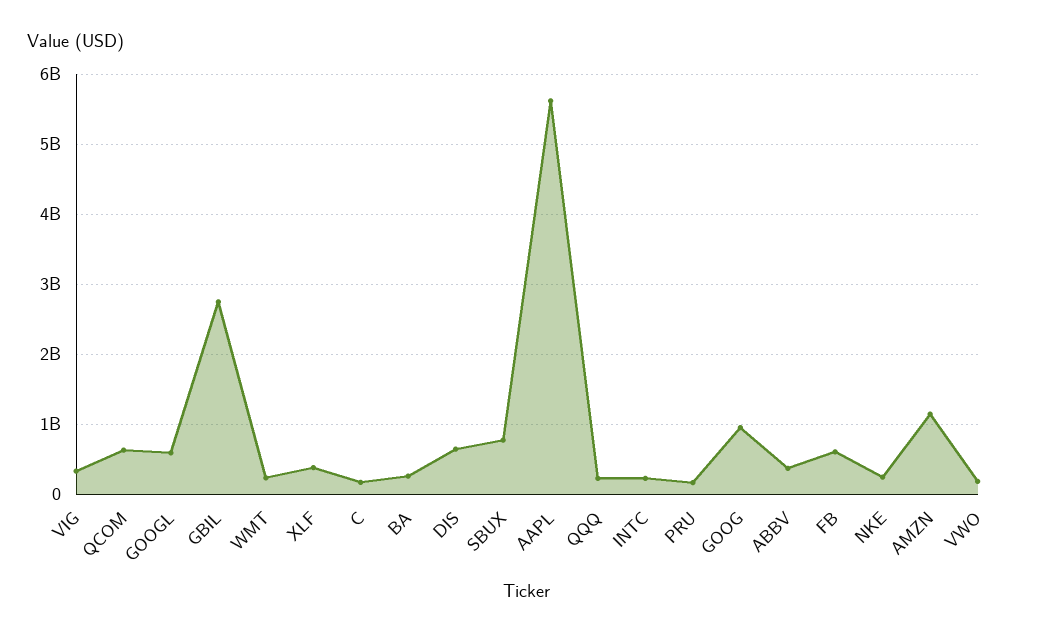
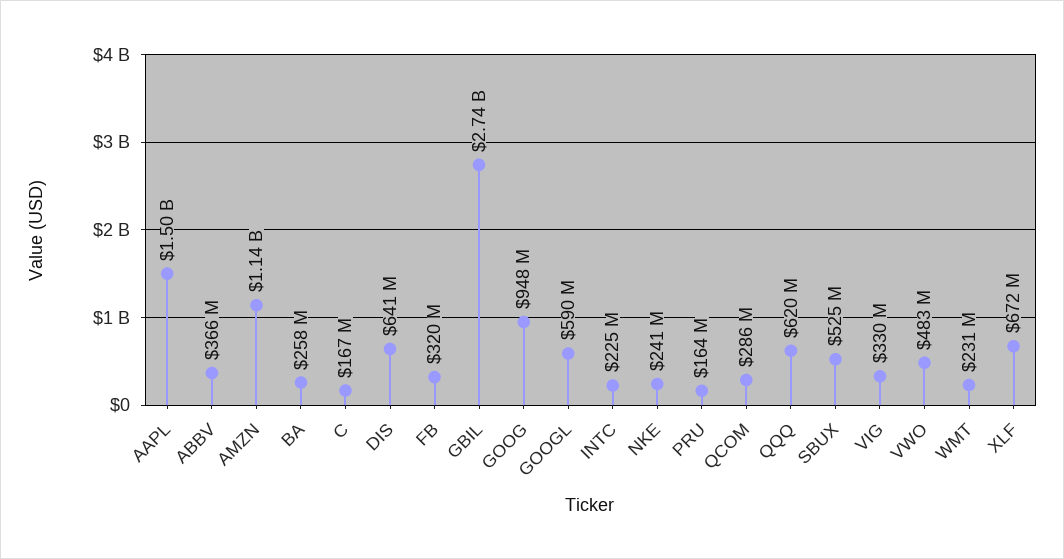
  {
    "VIG": 330000000,
-   "QCOM": 600000000,
+   "QCOM": 286000000,
    "GOOGL": 590000000,
    "GBIL": 2740000000,
    "WMT": 231000000,
-   "XLF": 400000000,
+   "XLF": 672000000,
    "C": 167000000,
    "BA": 258000000,
    "DIS": 641000000,
-   "SBUX": 800000000,
+   "SBUX": 525000000,
-   "AAPL": 5600000000,
+   "AAPL": 1500000000,
-   "QQQ": 200000000,
+   "QQQ": 620000000,
    "INTC": 225000000,
    "PRU": 164000000,
    "GOOG": 948000000,
    "ABBV": 366000000,
-   "FB": 600000000,
+   "FB": 320000000,
    "NKE": 241000000,
    "AMZN": 1140000000,
-   "VWO": 200000000
+   "VWO": 483000000
  }

